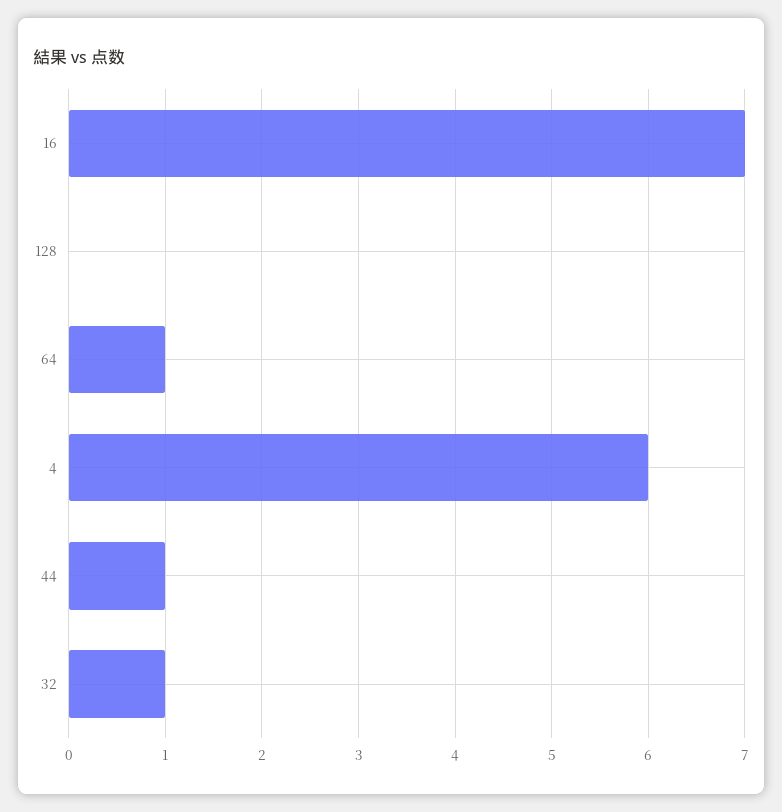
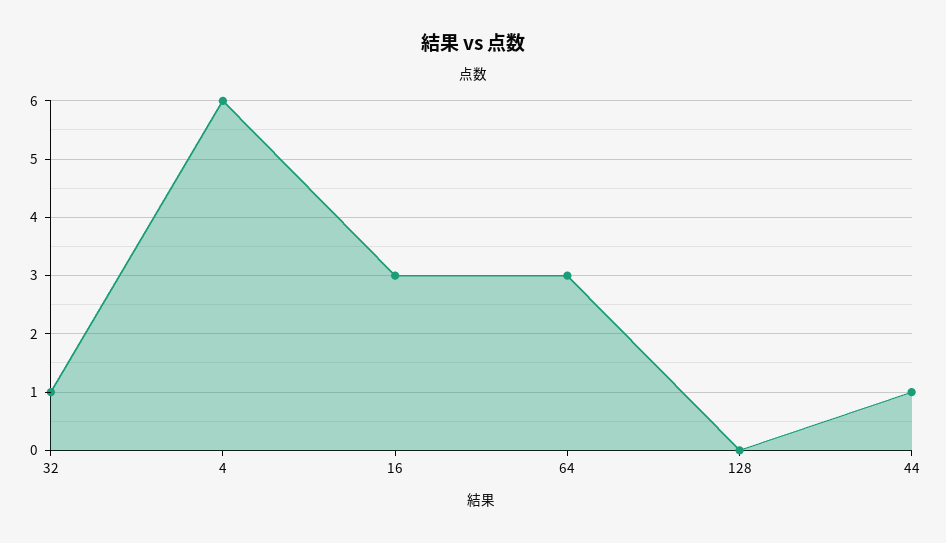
  {
-   "16": 7,
+   "16": 3,
    "128": 0,
-   "64": 1,
+   "64": 3,
    "4": 6,
    "44": 1,
    "32": 1
  }

